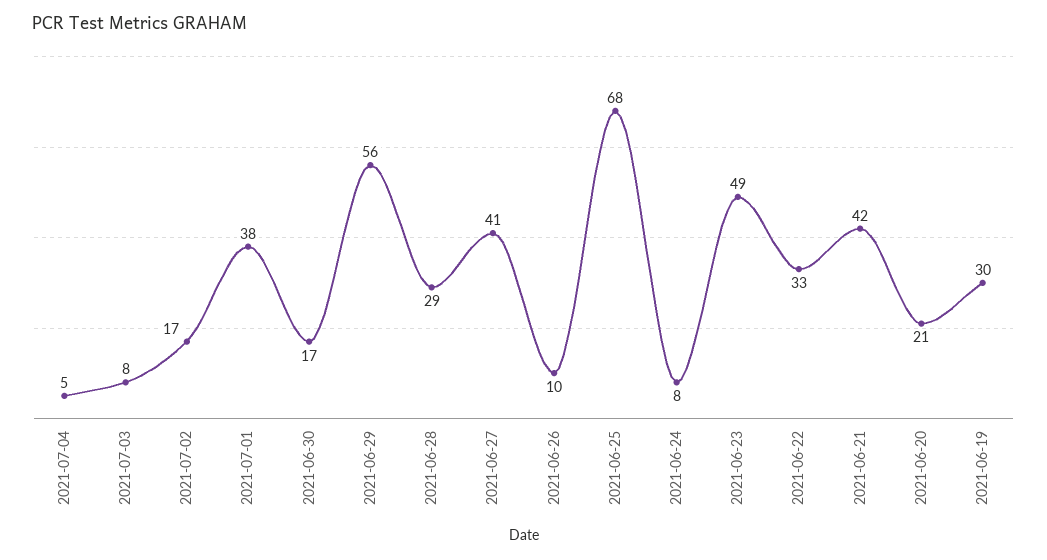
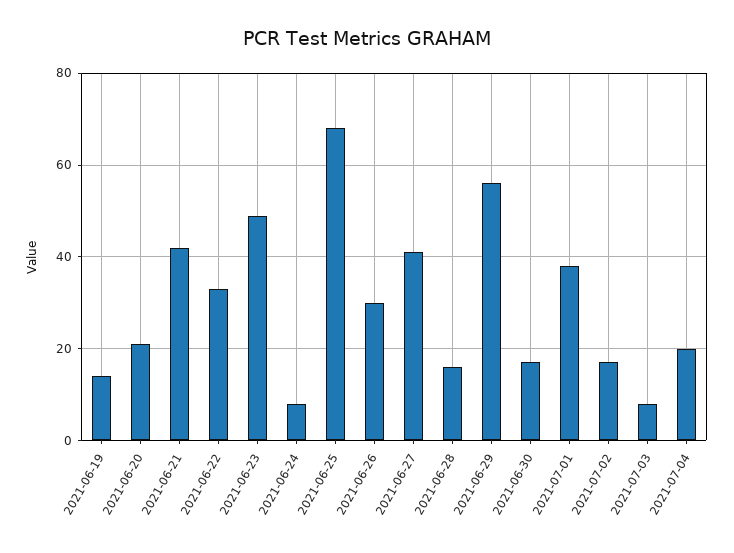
  {
-   "2021-07-04": 5,
+   "2021-07-04": 20,
    "2021-07-03": 8,
    "2021-07-02": 17,
    "2021-07-01": 38,
    "2021-06-30": 17,
    "2021-06-29": 56,
-   "2021-06-28": 29,
+   "2021-06-28": 15,
    "2021-06-27": 41,
-   "2021-06-26": 10,
+   "2021-06-26": 30,
    "2021-06-25": 68,
    "2021-06-24": 8,
    "2021-06-23": 49,
    "2021-06-22": 33,
    "2021-06-21": 42,
    "2021-06-20": 21,
-   "2021-06-19": 30
+   "2021-06-19": 15
  }

